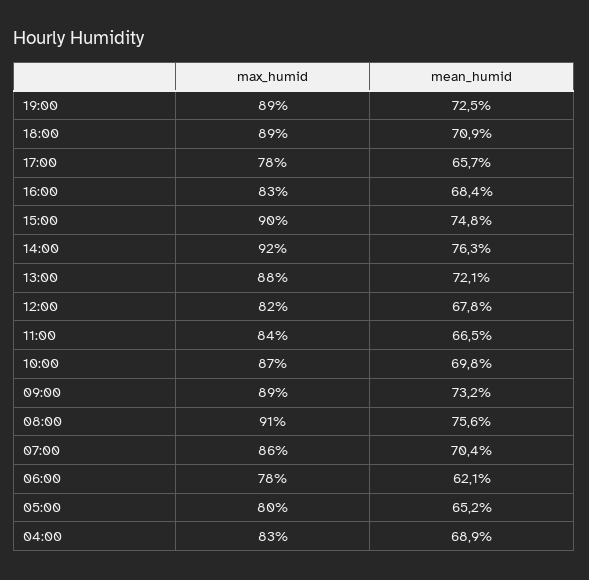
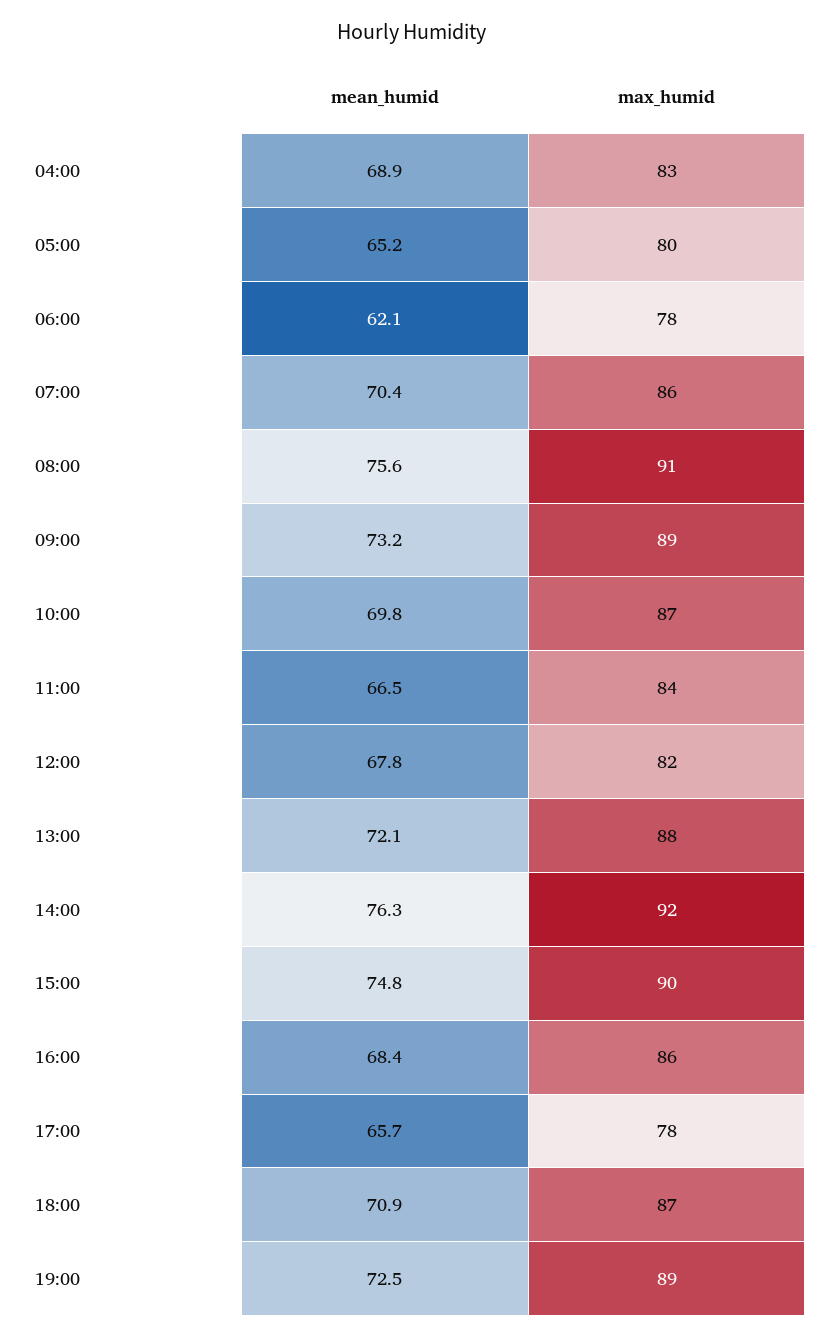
  {
    "max_humid": {
      "19:00": 89,
-     "18:00": 89,
+     "18:00": 87,
      "17:00": 78,
-     "16:00": 83,
+     "16:00": 86,
      "15:00": 90,
      "14:00": 92,
      "13:00": 88,
      "12:00": 82,
      "11:00": 84,
      "10:00": 87,
      "09:00": 89,
      "08:00": 91,
      "07:00": 86,
      "06:00": 78,
      "05:00": 80,
      "04:00": 83
    },
    "mean_humid": {
      "19:00": 72.5,
      "18:00": 70.9,
      "17:00": 65.7,
      "16:00": 68.4,
      "15:00": 74.8,
      "14:00": 76.3,
      "13:00": 72.1,
      "12:00": 67.8,
      "11:00": 66.5,
      "10:00": 69.8,
      "09:00": 73.2,
      "08:00": 75.6,
      "07:00": 70.4,
      "06:00": 62.1,
      "05:00": 65.2,
      "04:00": 68.9
    }
  }

